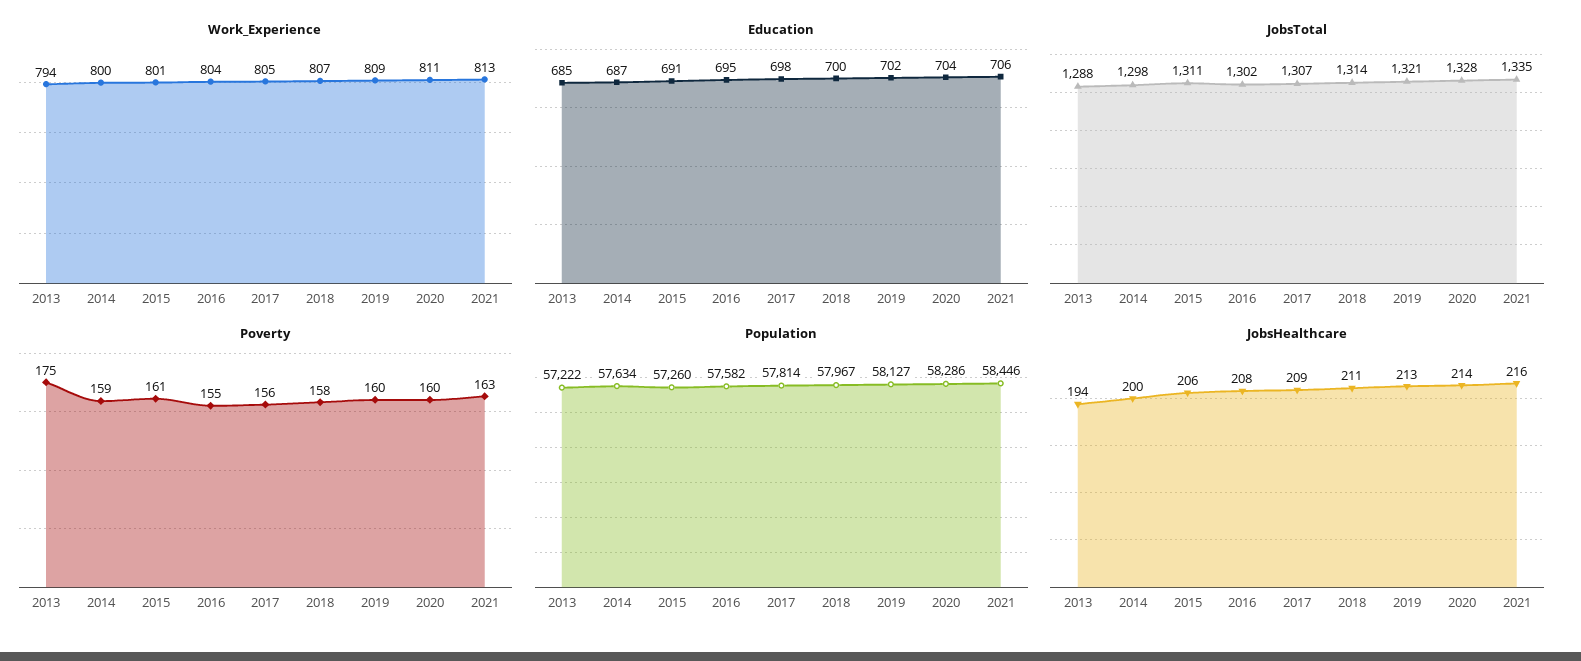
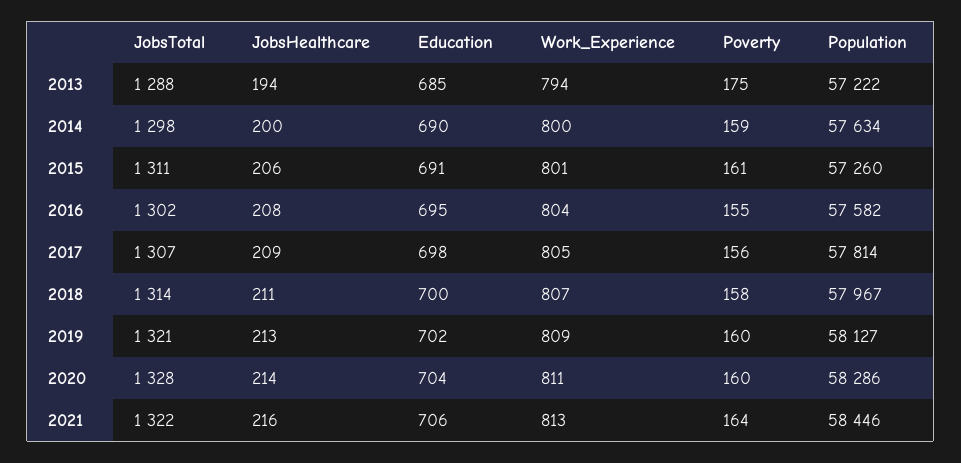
  {
    "Work_Experience": {
      "2013": 794,
      "2014": 800,
      "2015": 801,
      "2016": 804,
      "2017": 805,
      "2018": 807,
      "2019": 809,
      "2020": 811,
      "2021": 813
    },
    "Education": {
      "2013": 685,
-     "2014": 687,
+     "2014": 690,
      "2015": 691,
      "2016": 695,
      "2017": 698,
      "2018": 700,
      "2019": 702,
      "2020": 704,
      "2021": 706
    },
    "JobsTotal": {
      "2013": 1288,
      "2014": 1298,
      "2015": 1311,
      "2016": 1302,
      "2017": 1307,
      "2018": 1314,
      "2019": 1321,
      "2020": 1328,
-     "2021": 1335
+     "2021": 1322
    },
    "Poverty": {
      "2013": 175,
      "2014": 159,
      "2015": 161,
      "2016": 155,
      "2017": 156,
      "2018": 158,
      "2019": 160,
      "2020": 160,
-     "2021": 163
+     "2021": 164
    },
    "Population": {
      "2013": 57222,
      "2014": 57634,
      "2015": 57260,
      "2016": 57582,
      "2017": 57814,
      "2018": 57967,
      "2019": 58127,
      "2020": 58286,
      "2021": 58446
    },
    "JobsHealthcare": {
      "2013": 194,
      "2014": 200,
      "2015": 206,
      "2016": 208,
      "2017": 209,
      "2018": 211,
      "2019": 213,
      "2020": 214,
      "2021": 216
    }
  }

